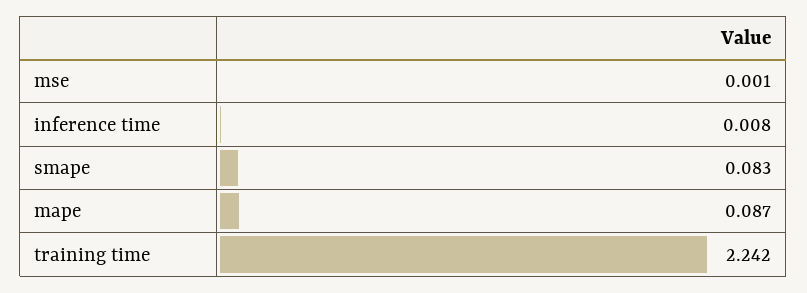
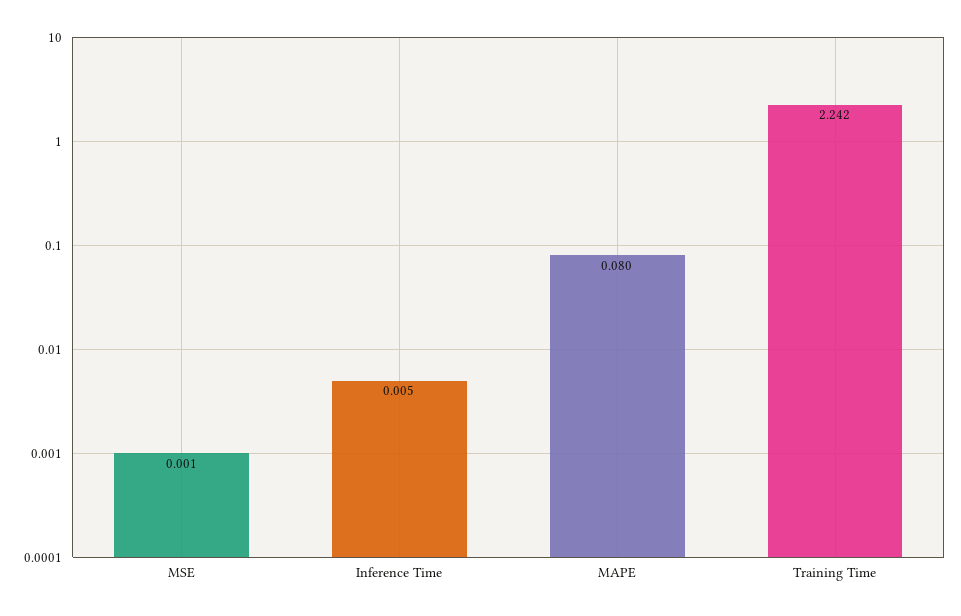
  {
    "mse": 0.001,
-   "inference time": 0.008,
+   "inference time": 0.005,
-   "smape": 0.083,
-   "mape": 0.087,
+   "mape": 0.08,
    "training time": 2.242
  }

